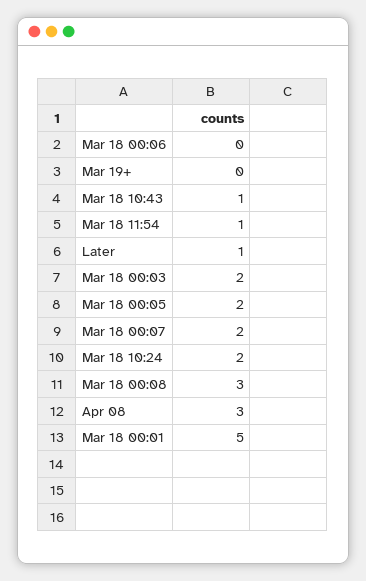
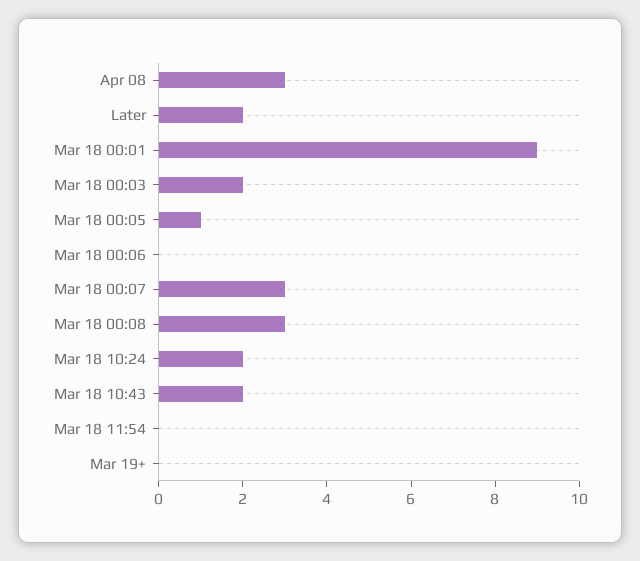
  {
    "Mar 18 00:06": 0,
    "Mar 19+": 0,
-   "Mar 18 10:43": 1,
+   "Mar 18 10:43": 2,
-   "Mar 18 11:54": 1,
+   "Mar 18 11:54": 0,
-   "Later": 1,
+   "Later": 2,
    "Mar 18 00:03": 2,
-   "Mar 18 00:05": 2,
+   "Mar 18 00:05": 1,
-   "Mar 18 00:07": 2,
+   "Mar 18 00:07": 3,
    "Mar 18 10:24": 2,
    "Mar 18 00:08": 3,
    "Apr 08": 3,
-   "Mar 18 00:01": 5
+   "Mar 18 00:01": 9
  }

